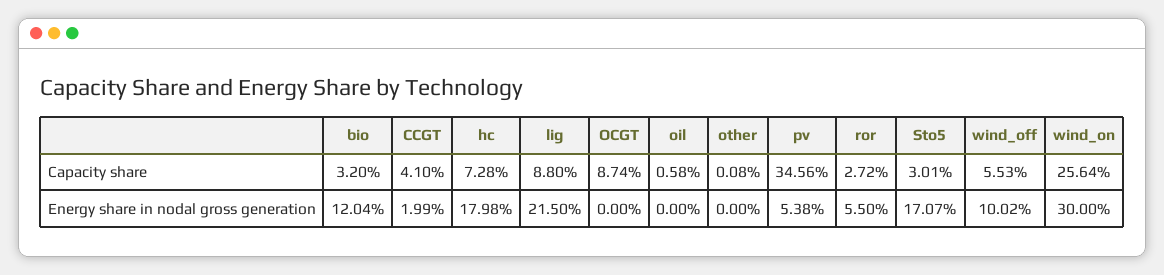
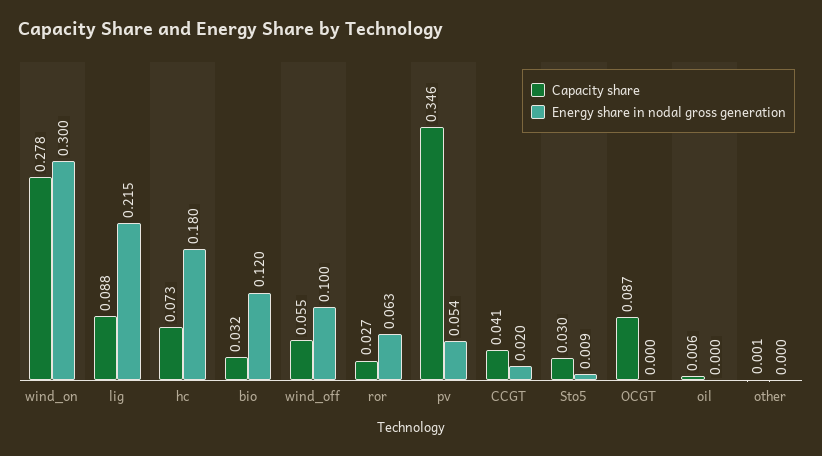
  {
    "Capacity share": {
      "bio": 0.032,
      "CCGT": 0.041,
      "hc": 0.0728,
      "lig": 0.088,
      "OCGT": 0.0874,
      "oil": 0.0058,
      "other": 0.0008,
      "pv": 0.3456,
      "ror": 0.0272,
      "Sto5": 0.0301,
      "wind_off": 0.0553,
-     "wind_on": 0.2564
+     "wind_on": 0.278
    },
    "Energy share in nodal gross generation": {
      "bio": 0.1204,
      "CCGT": 0.0199,
      "hc": 0.1798,
      "lig": 0.215,
      "OCGT": 0,
      "oil": 0,
      "other": 0,
      "pv": 0.0538,
-     "ror": 0.055,
+     "ror": 0.063,
-     "Sto5": 0.1707,
+     "Sto5": 0.009,
      "wind_off": 0.1002,
      "wind_on": 0.3
    }
  }

